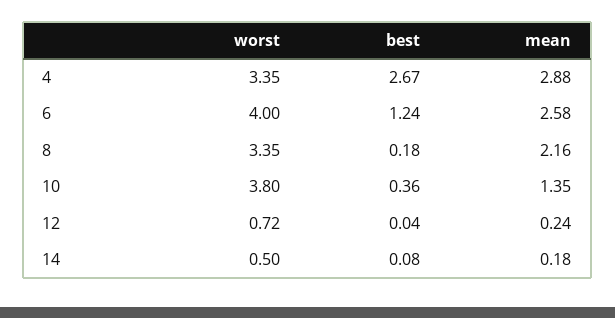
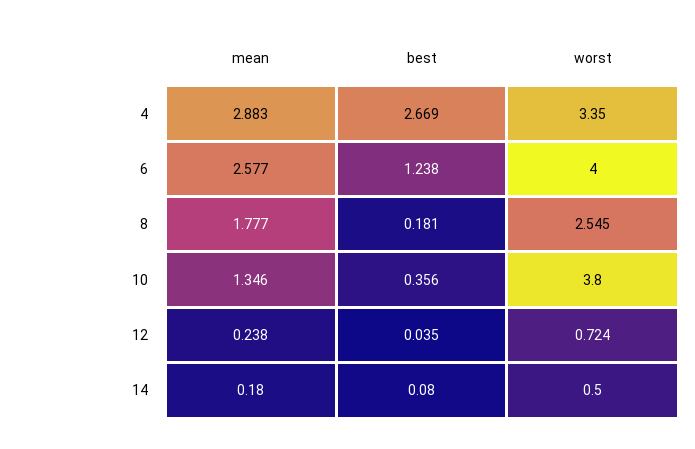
  {
    "worst": {
      "4": 3.35,
      "6": 4,
-     "8": 3.35,
+     "8": 2.545,
      "10": 3.8,
      "12": 0.724,
      "14": 0.5
    },
    "best": {
      "4": 2.669,
      "6": 1.238,
      "8": 0.181,
      "10": 0.356,
      "12": 0.035,
      "14": 0.08
    },
    "mean": {
      "4": 2.883,
      "6": 2.577,
-     "8": 2.16,
+     "8": 1.777,
      "10": 1.346,
      "12": 0.238,
      "14": 0.18
    }
  }

